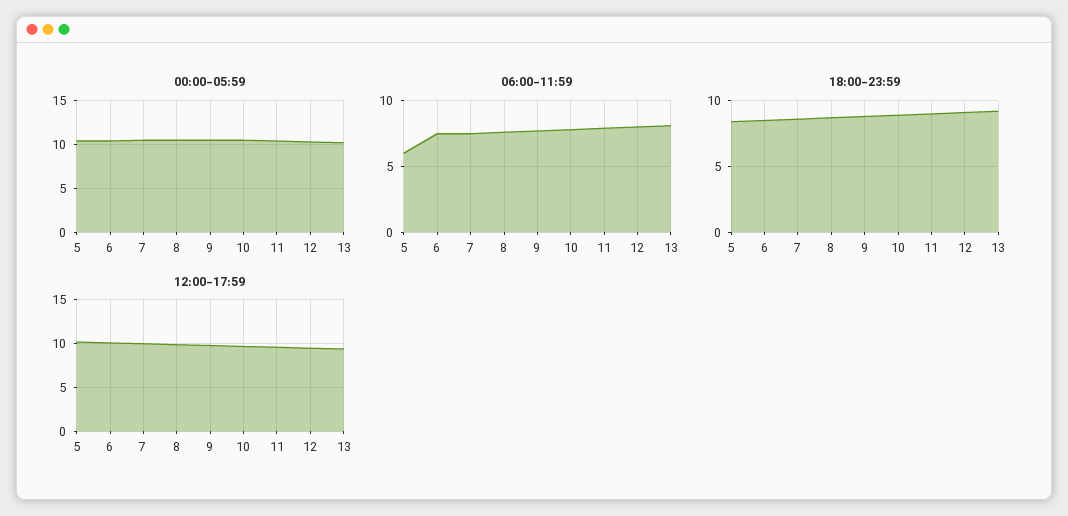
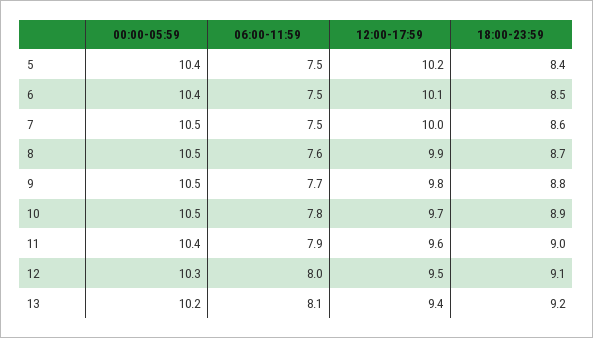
  {
    "00:00-05:59": {
      "5": 10.4,
      "6": 10.4,
      "7": 10.5,
      "8": 10.5,
      "9": 10.5,
      "10": 10.5,
      "11": 10.4,
      "12": 10.3,
      "13": 10.2
    },
    "06:00-11:59": {
-     "5": 6,
+     "5": 7.5,
      "6": 7.5,
      "7": 7.5,
      "8": 7.6,
      "9": 7.7,
      "10": 7.8,
      "11": 7.9,
      "12": 8,
      "13": 8.1
    },
    "18:00-23:59": {
      "5": 8.4,
      "6": 8.5,
      "7": 8.6,
      "8": 8.7,
      "9": 8.8,
      "10": 8.9,
      "11": 9,
      "12": 9.1,
      "13": 9.2
    },
    "12:00-17:59": {
      "5": 10.2,
      "6": 10.1,
      "7": 10,
      "8": 9.9,
      "9": 9.8,
      "10": 9.7,
      "11": 9.6,
      "12": 9.5,
      "13": 9.4
    }
  }

